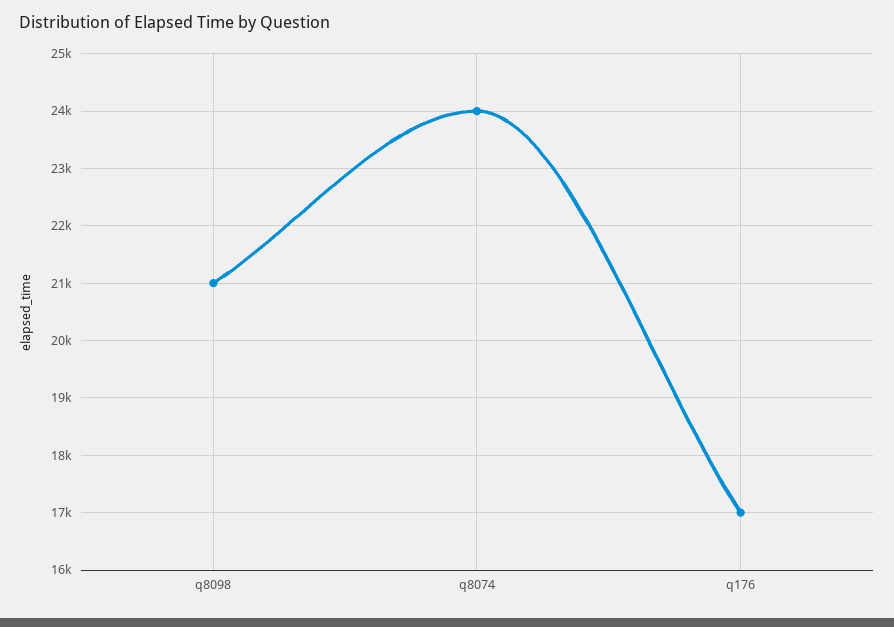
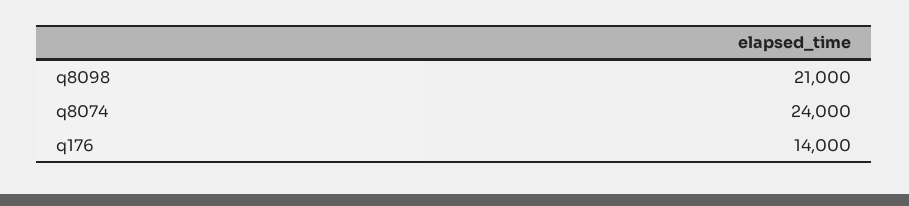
  {
    "q8098": 21000,
    "q8074": 24000,
-   "q176": 17000
+   "q176": 14000
  }

